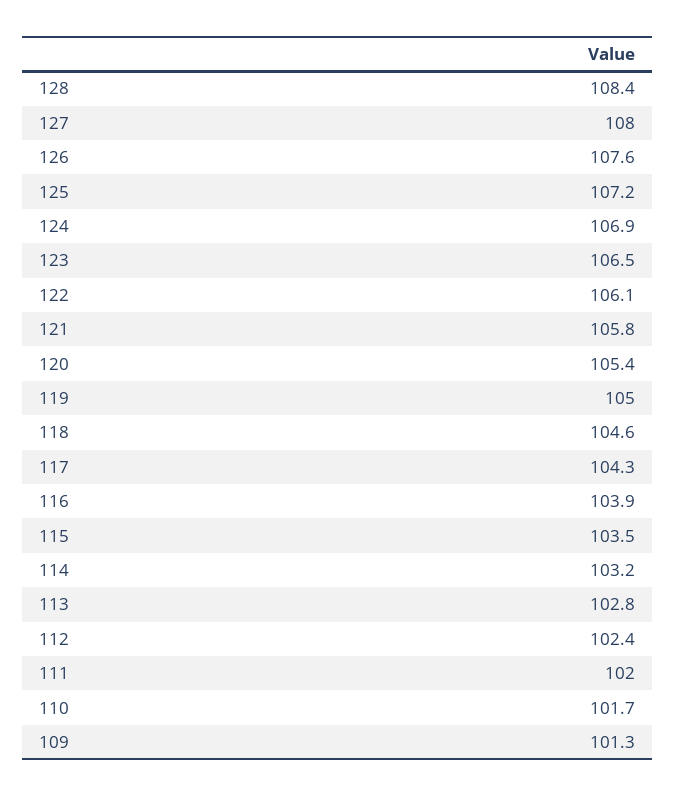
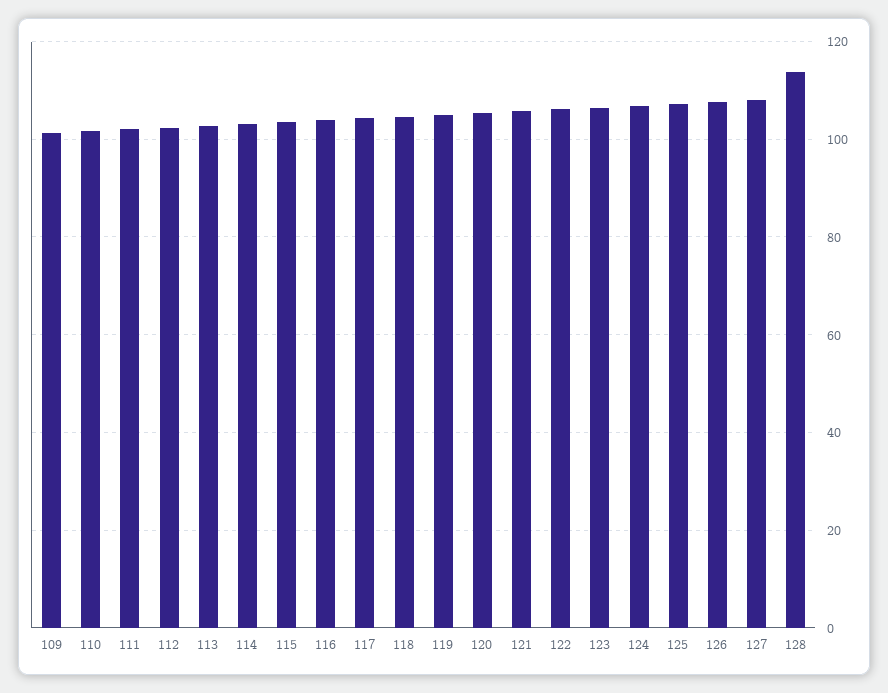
  {
-   "128": 108.4,
+   "128": 114,
    "127": 108,
    "126": 107.6,
    "125": 107.2,
    "124": 106.9,
    "123": 106.5,
    "122": 106.1,
    "121": 105.8,
    "120": 105.4,
    "119": 105,
    "118": 104.6,
    "117": 104.3,
    "116": 103.9,
    "115": 103.5,
    "114": 103.2,
    "113": 102.8,
    "112": 102.4,
    "111": 102,
    "110": 101.7,
    "109": 101.3
  }

